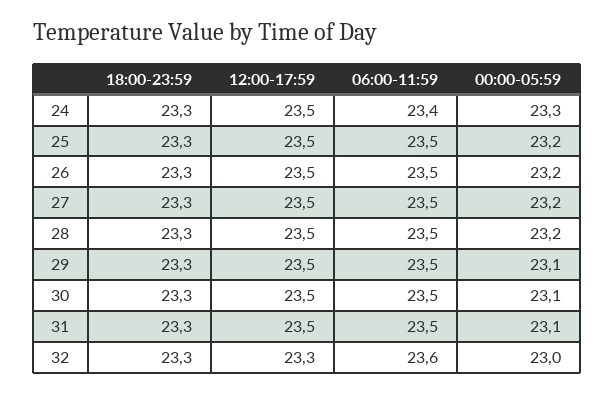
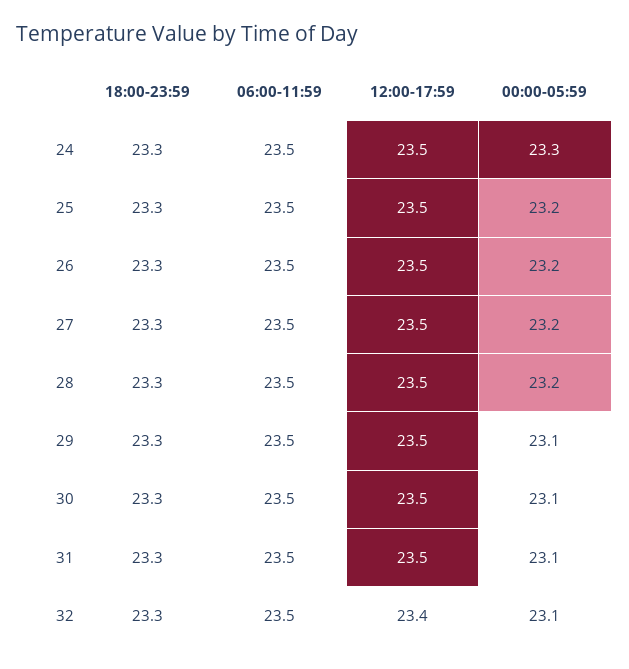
  {
    "18:00-23:59": {
      "24": 23.3,
      "25": 23.3,
      "26": 23.3,
      "27": 23.3,
      "28": 23.3,
      "29": 23.3,
      "30": 23.3,
      "31": 23.3,
      "32": 23.3
    },
    "12:00-17:59": {
      "24": 23.5,
      "25": 23.5,
      "26": 23.5,
      "27": 23.5,
      "28": 23.5,
      "29": 23.5,
      "30": 23.5,
      "31": 23.5,
-     "32": 23.3
+     "32": 23.4
    },
    "06:00-11:59": {
-     "24": 23.4,
+     "24": 23.5,
      "25": 23.5,
      "26": 23.5,
      "27": 23.5,
      "28": 23.5,
      "29": 23.5,
      "30": 23.5,
      "31": 23.5,
-     "32": 23.6
+     "32": 23.5
    },
    "00:00-05:59": {
      "24": 23.3,
      "25": 23.2,
      "26": 23.2,
      "27": 23.2,
      "28": 23.2,
      "29": 23.1,
      "30": 23.1,
      "31": 23.1,
-     "32": 23
+     "32": 23.1
    }
  }

